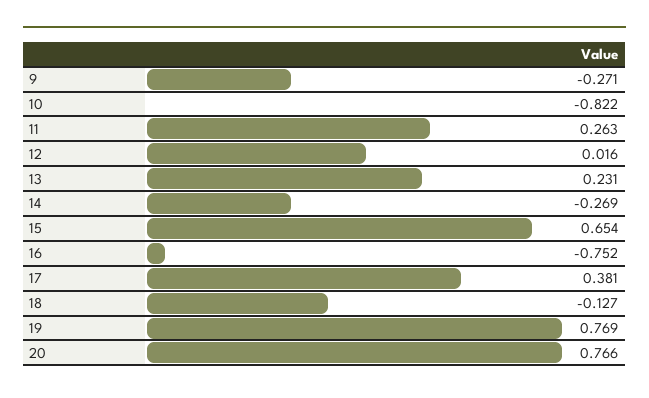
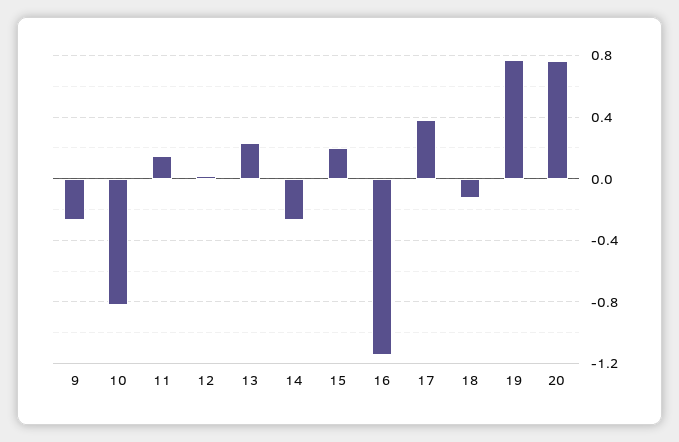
  {
    "9": -0.271,
    "10": -0.822,
-   "11": 0.263,
+   "11": 0.15,
    "12": 0.016,
    "13": 0.231,
    "14": -0.269,
-   "15": 0.654,
+   "15": 0.2,
-   "16": -0.752,
+   "16": -1.15,
    "17": 0.381,
    "18": -0.127,
    "19": 0.769,
    "20": 0.766
  }

